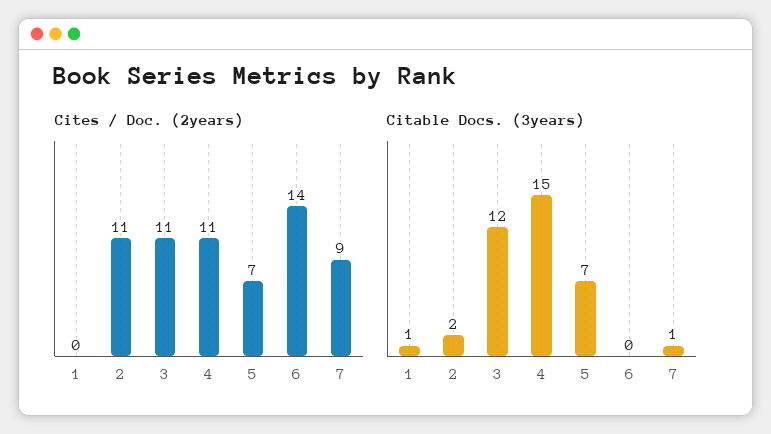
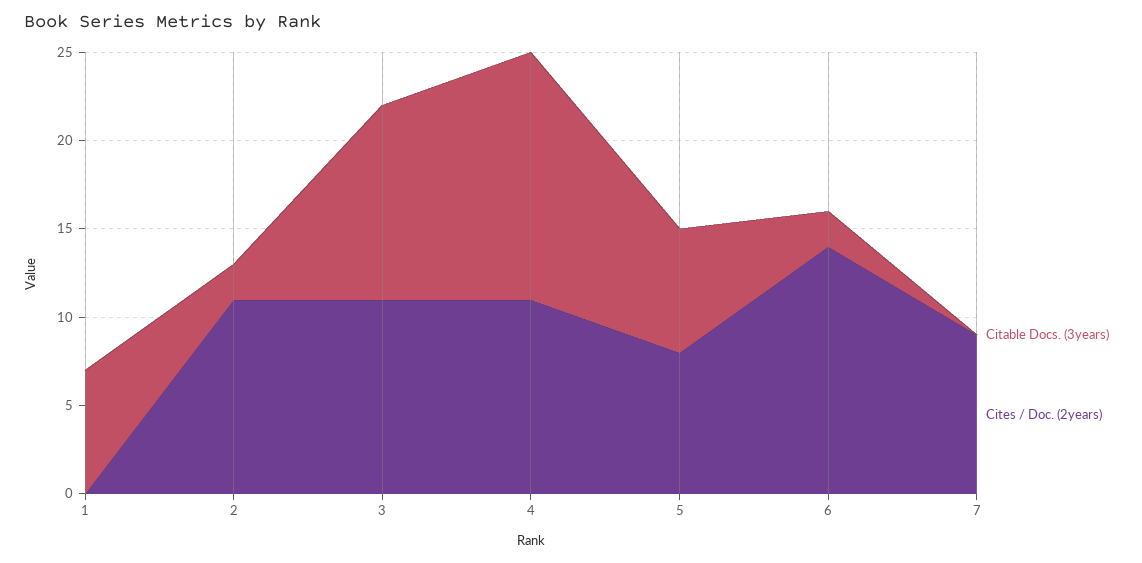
  {
    "Cites / Doc. (2years)": {
      "1": 0,
      "2": 11,
      "3": 11,
      "4": 11,
-     "5": 7,
+     "5": 8,
      "6": 14,
      "7": 9
    },
    "Citable Docs. (3years)": {
-     "1": 1,
+     "1": 7,
      "2": 2,
-     "3": 12,
+     "3": 11,
-     "4": 15,
+     "4": 14,
      "5": 7,
-     "6": 0,
+     "6": 2,
-     "7": 1
+     "7": 0
    }
  }

